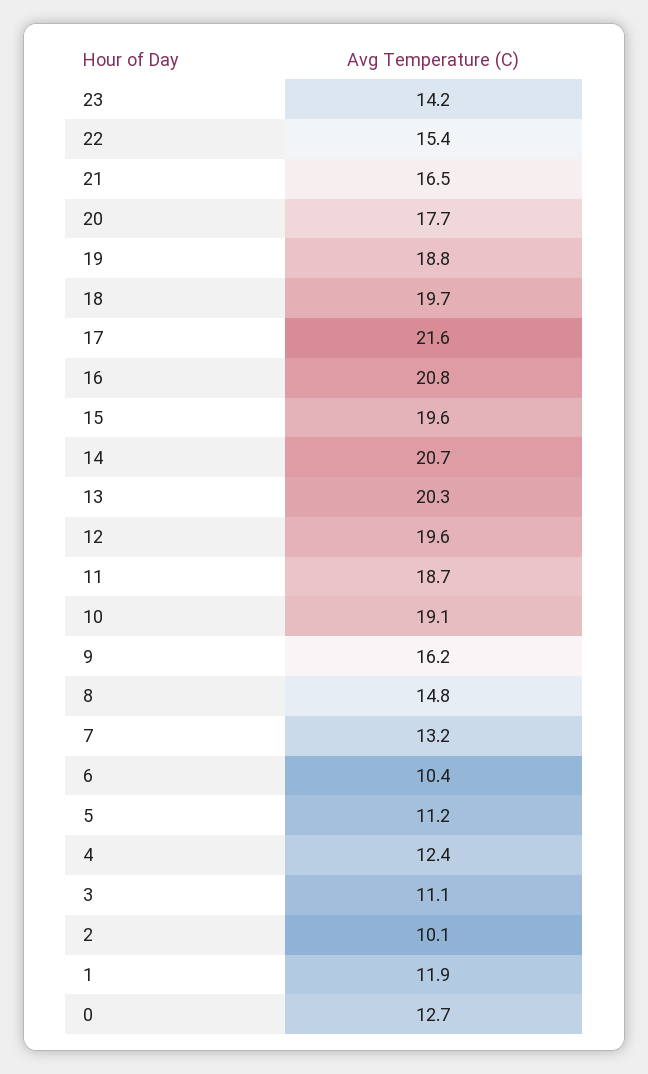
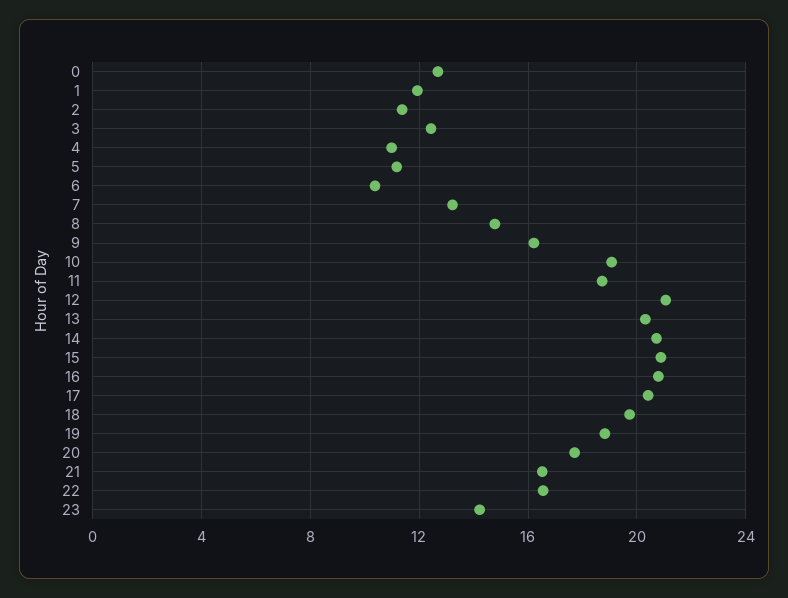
  {
    "23": 14.2,
-   "22": 15.4,
+   "22": 16.5,
    "21": 16.5,
    "20": 17.7,
    "19": 18.8,
    "18": 19.7,
-   "17": 21.6,
+   "17": 20.5,
    "16": 20.8,
-   "15": 19.6,
+   "15": 21,
    "14": 20.7,
    "13": 20.3,
-   "12": 19.6,
+   "12": 21,
    "11": 18.7,
    "10": 19.1,
    "9": 16.2,
    "8": 14.8,
    "7": 13.2,
    "6": 10.4,
    "5": 11.2,
-   "4": 12.4,
+   "4": 11,
-   "3": 11.1,
+   "3": 12.5,
-   "2": 10.1,
+   "2": 11.5,
    "1": 11.9,
    "0": 12.7
  }

